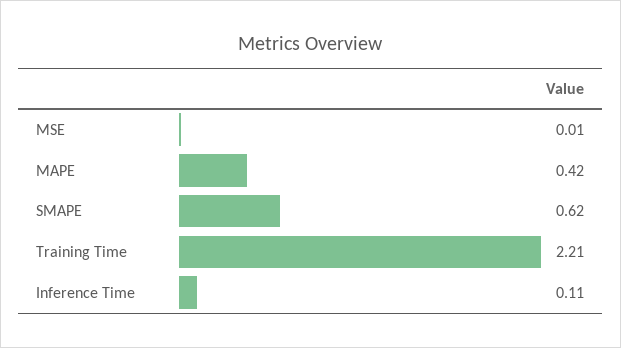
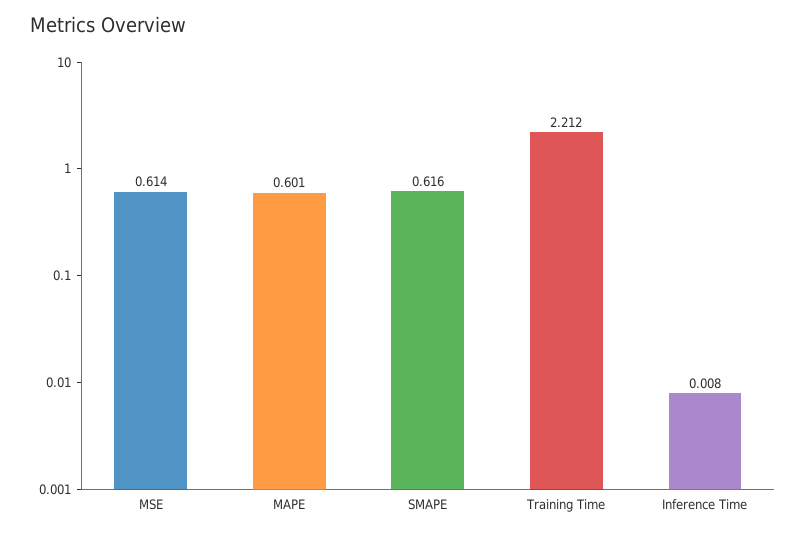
  {
-   "MSE": 0.01,
+   "MSE": 0.614,
-   "MAPE": 0.42,
+   "MAPE": 0.601,
    "SMAPE": 0.616,
    "Training Time": 2.212,
-   "Inference Time": 0.11
+   "Inference Time": 0.008
  }

